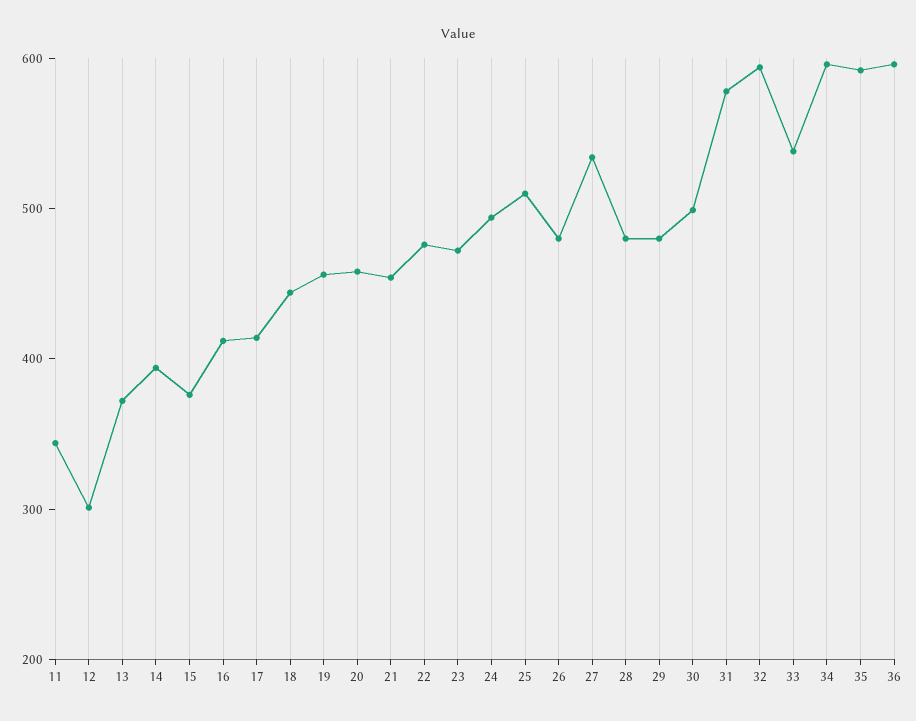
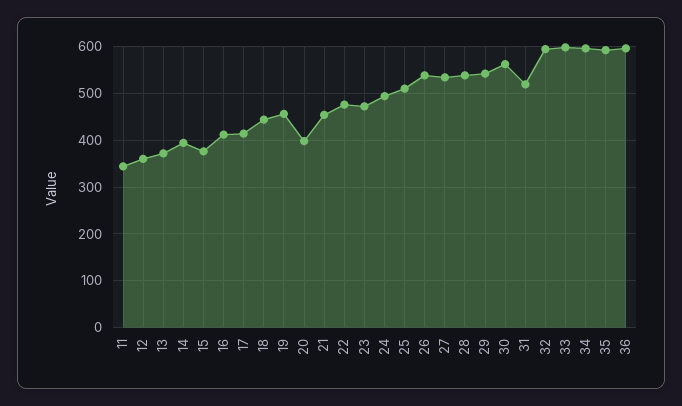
  {
    "11": 340,
-   "12": 300,
+   "12": 360,
    "13": 380,
    "14": 400,
    "15": 380,
    "16": 420,
    "17": 420,
    "18": 440,
    "19": 460,
-   "20": 460,
+   "20": 400,
    "21": 460,
    "22": 480,
    "23": 480,
    "24": 500,
    "25": 520,
-   "26": 480,
+   "26": 540,
    "27": 540,
-   "28": 480,
+   "28": 540,
-   "29": 480,
+   "29": 540,
-   "30": 500,
+   "30": 560,
-   "31": 580,
+   "31": 520,
    "32": 600,
-   "33": 540,
+   "33": 600,
    "34": 600,
    "35": 600,
    "36": 600
  }

